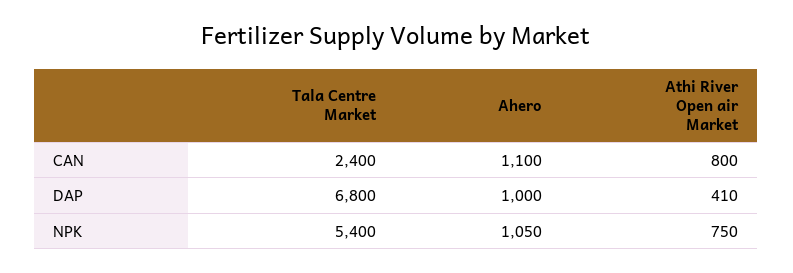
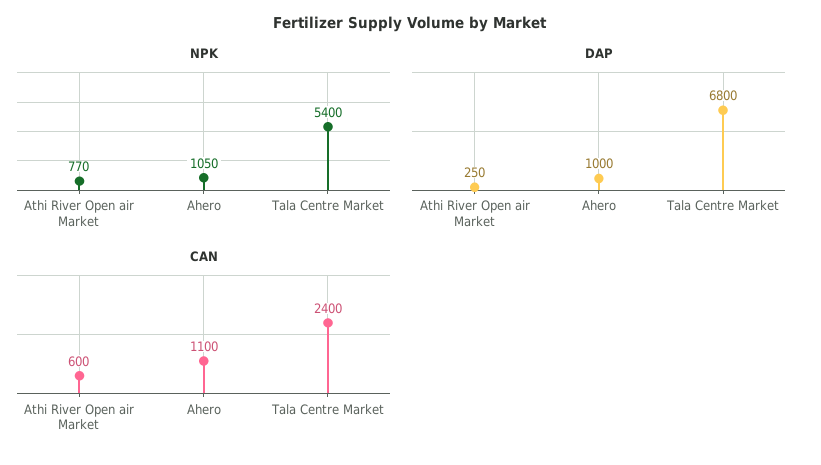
  {
    "CAN": {
      "Tala Centre Market": 2400,
      "Ahero": 1100,
-     "Athi River Open air Market": 800
+     "Athi River Open air Market": 600
    },
    "DAP": {
      "Tala Centre Market": 6800,
      "Ahero": 1000,
-     "Athi River Open air Market": 410
+     "Athi River Open air Market": 250
    },
    "NPK": {
      "Tala Centre Market": 5400,
      "Ahero": 1050,
-     "Athi River Open air Market": 750
+     "Athi River Open air Market": 770
    }
  }

